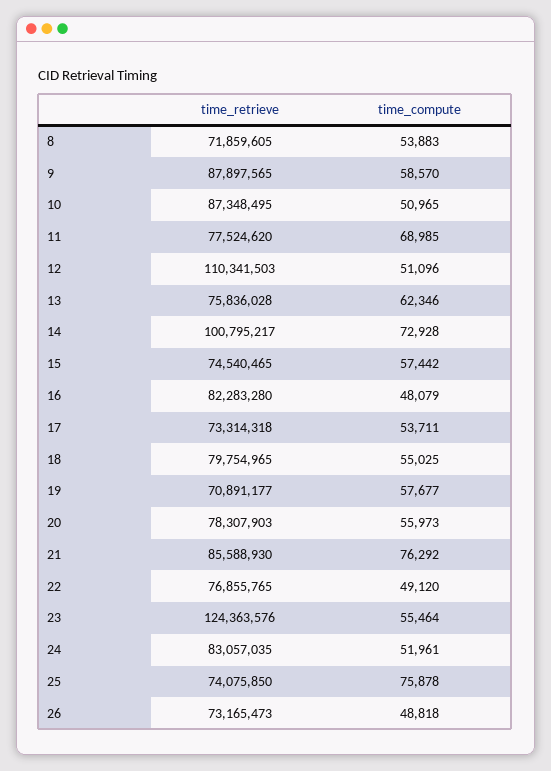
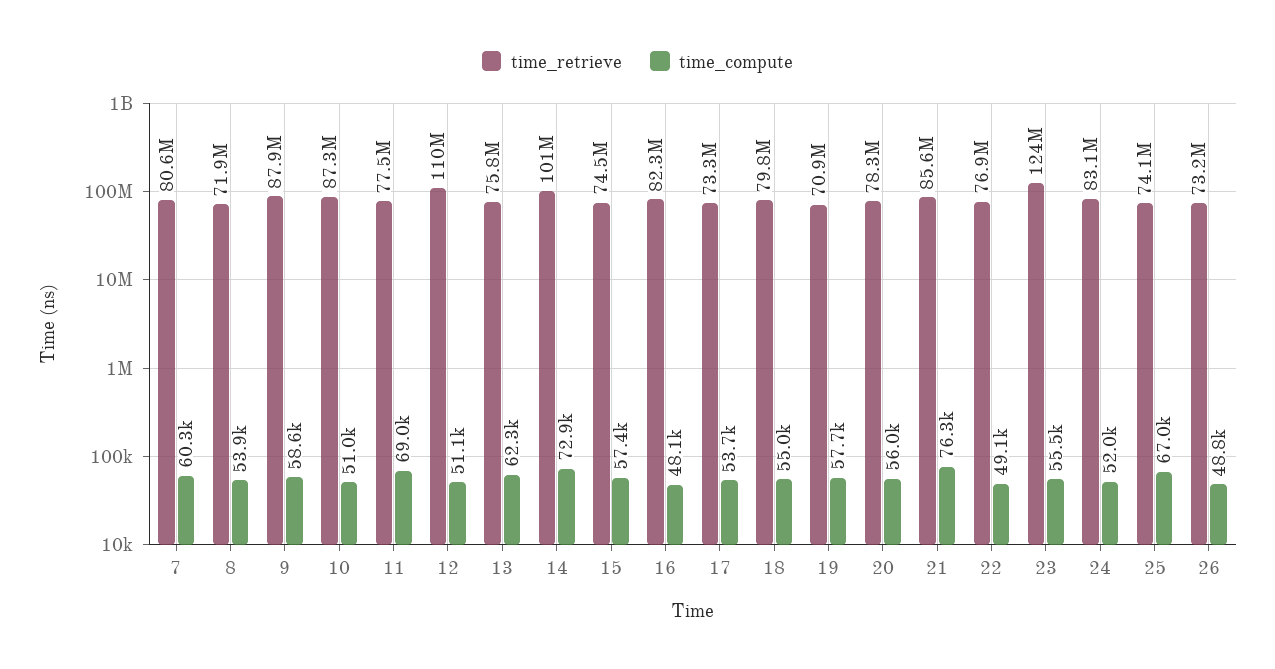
  {
    "time_retrieve": {
      "8": 71859605,
      "9": 87897565,
      "10": 87348495,
      "11": 77524620,
      "12": 110341503,
      "13": 75836028,
      "14": 100795217,
      "15": 74540465,
      "16": 82283280,
      "17": 73314318,
      "18": 79754965,
      "19": 70891177,
      "20": 78307903,
      "21": 85588930,
      "22": 76855765,
      "23": 124363576,
      "24": 83057035,
      "25": 74075850,
-     "26": 73165473
+     "26": 73165473,
+     "7": 80600000
    },
    "time_compute": {
      "8": 53883,
      "9": 58570,
      "10": 50965,
      "11": 68985,
      "12": 51096,
      "13": 62346,
      "14": 72928,
      "15": 57442,
      "16": 48079,
      "17": 53711,
      "18": 55025,
      "19": 57677,
      "20": 55973,
      "21": 76292,
      "22": 49120,
      "23": 55464,
      "24": 51961,
-     "25": 75878,
+     "25": 67000,
-     "26": 48818
+     "26": 48818,
+     "7": 60300
    }
  }

